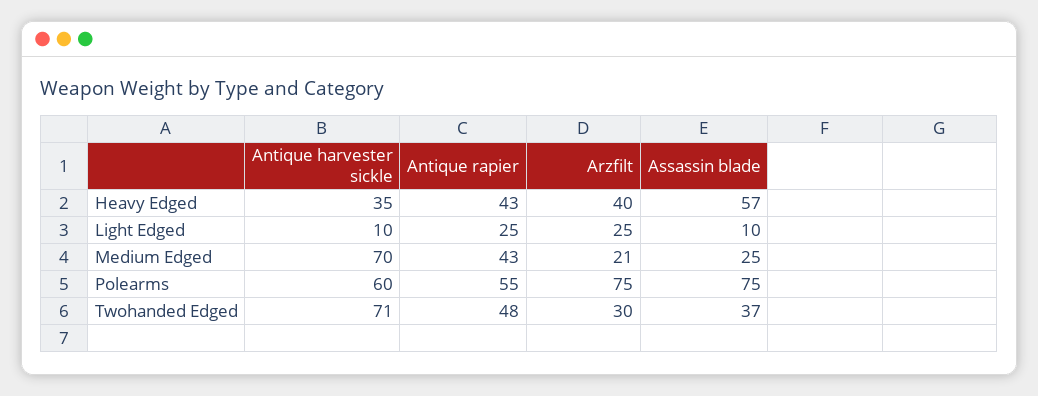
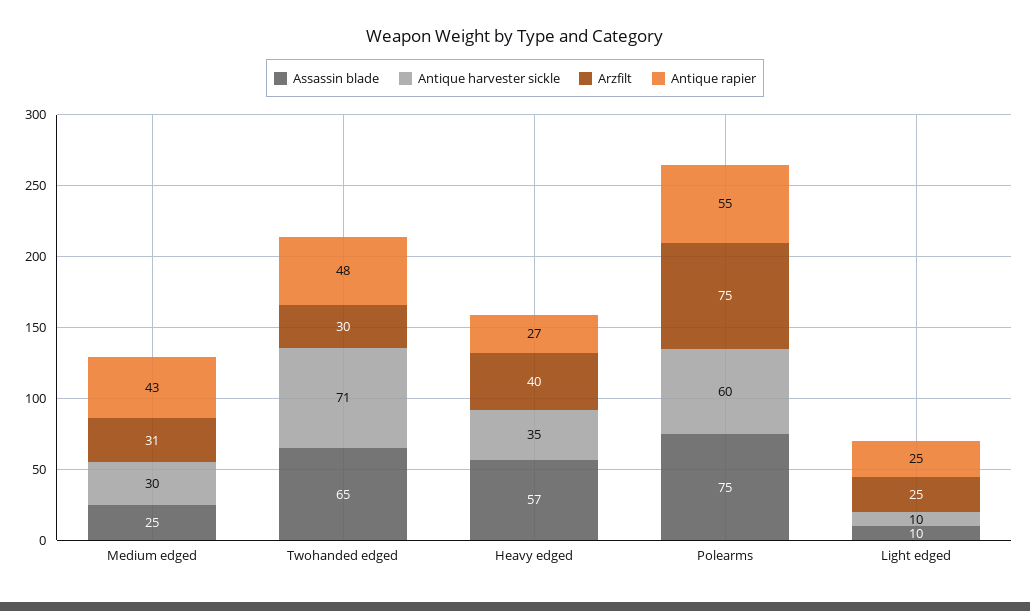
  {
    "Antique harvester sickle": {
      "Heavy Edged": 35,
      "Light Edged": 10,
-     "Medium Edged": 70,
+     "Medium Edged": 30,
      "Polearms": 60,
      "Twohanded Edged": 71
    },
    "Antique rapier": {
-     "Heavy Edged": 43,
+     "Heavy Edged": 27,
      "Light Edged": 25,
      "Medium Edged": 43,
      "Polearms": 55,
      "Twohanded Edged": 48
    },
    "Arzfilt": {
      "Heavy Edged": 40,
      "Light Edged": 25,
-     "Medium Edged": 21,
+     "Medium Edged": 31,
      "Polearms": 75,
      "Twohanded Edged": 30
    },
    "Assassin blade": {
      "Heavy Edged": 57,
      "Light Edged": 10,
      "Medium Edged": 25,
      "Polearms": 75,
-     "Twohanded Edged": 37
+     "Twohanded Edged": 65
    }
  }

